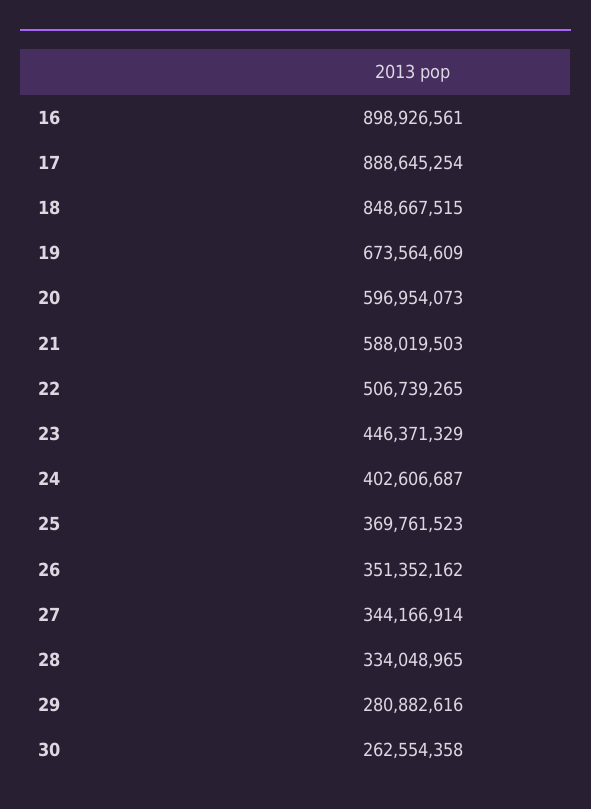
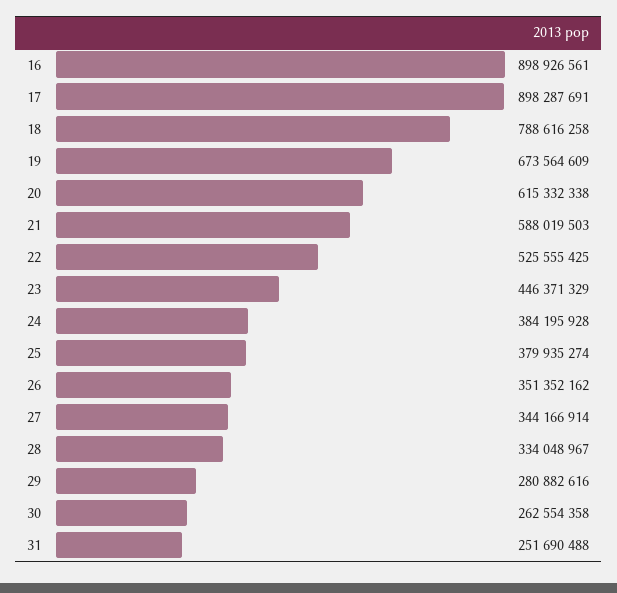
  {
    "16": 898926561,
-   "17": 888645254,
+   "17": 898287691,
-   "18": 848667515,
+   "18": 788616258,
    "19": 673564609,
-   "20": 596954073,
+   "20": 615332338,
    "21": 588019503,
-   "22": 506739265,
+   "22": 525555425,
    "23": 446371329,
-   "24": 402606687,
+   "24": 384195928,
-   "25": 369761523,
+   "25": 379935274,
    "26": 351352162,
    "27": 344166914,
-   "28": 334048965,
+   "28": 334048967,
    "29": 280882616,
-   "30": 262554358
+   "30": 262554358,
+   "31": 251690488
  }

